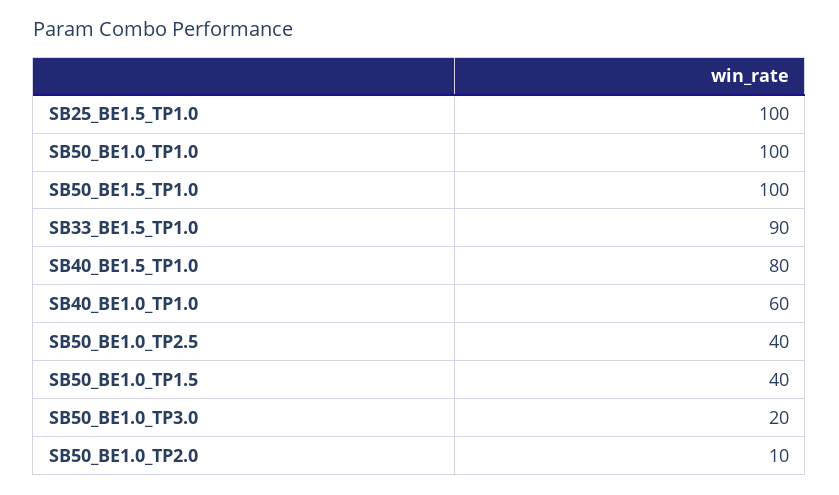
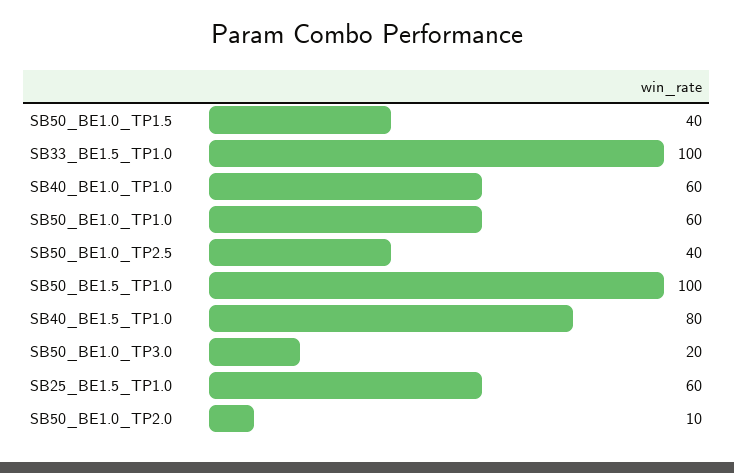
  {
-   "SB25_BE1.5_TP1.0": 100,
+   "SB25_BE1.5_TP1.0": 60,
-   "SB50_BE1.0_TP1.0": 100,
+   "SB50_BE1.0_TP1.0": 60,
    "SB50_BE1.5_TP1.0": 100,
-   "SB33_BE1.5_TP1.0": 90,
+   "SB33_BE1.5_TP1.0": 100,
    "SB40_BE1.5_TP1.0": 80,
    "SB40_BE1.0_TP1.0": 60,
    "SB50_BE1.0_TP2.5": 40,
    "SB50_BE1.0_TP1.5": 40,
    "SB50_BE1.0_TP3.0": 20,
    "SB50_BE1.0_TP2.0": 10
  }

